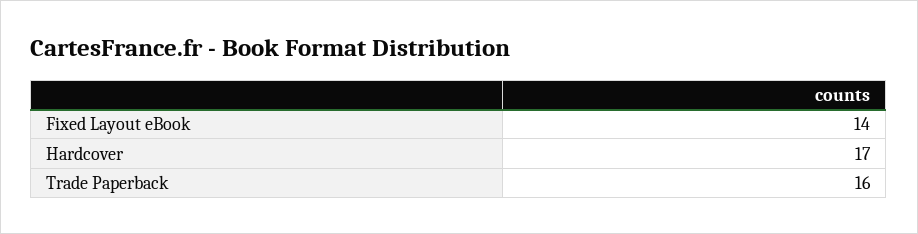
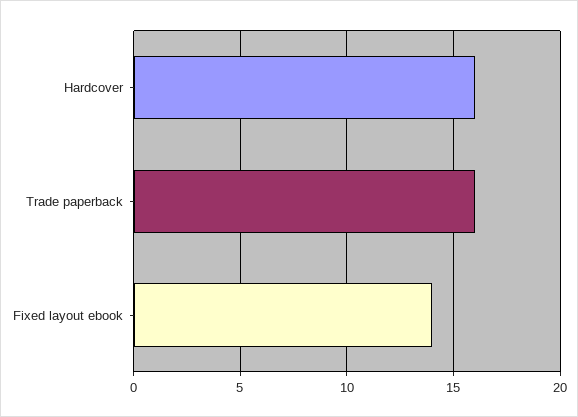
  {
    "Fixed Layout eBook": 14,
-   "Hardcover": 17,
+   "Hardcover": 16,
    "Trade Paperback": 16
  }

